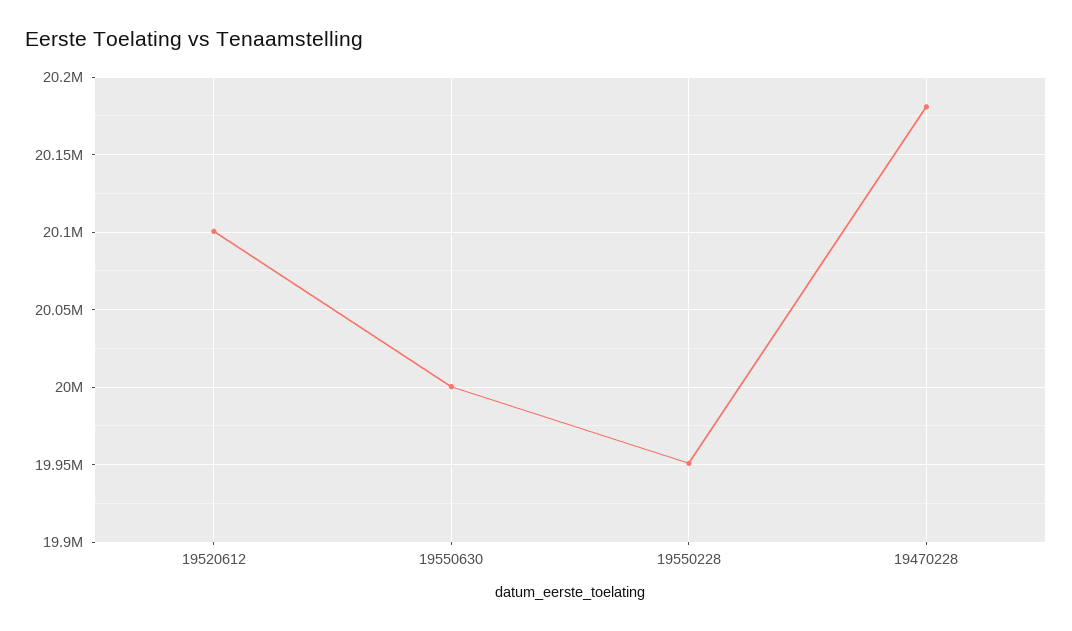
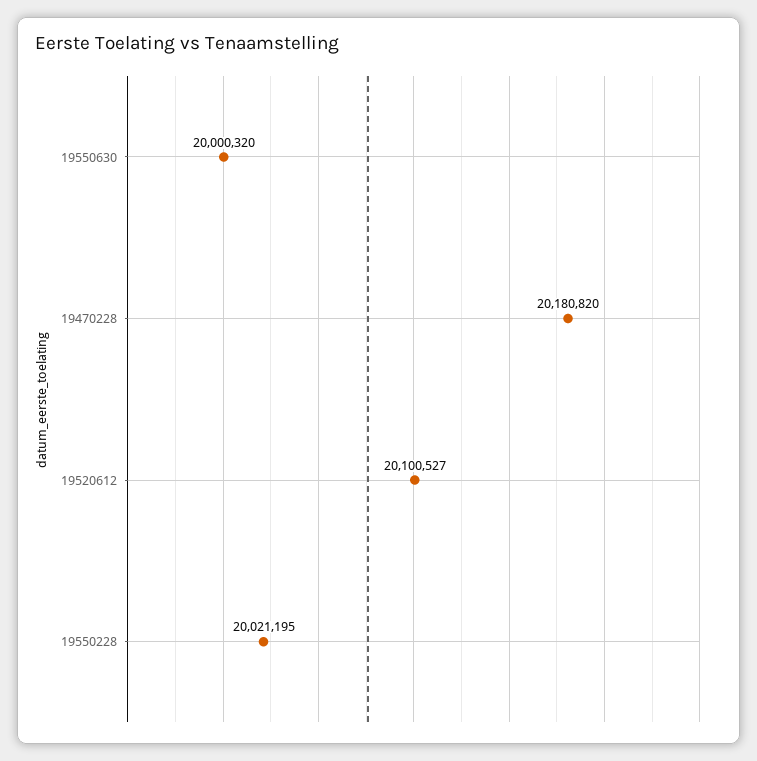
  {
    "19520612": 20100527,
    "19550630": 20000320,
-   "19550228": 19950000,
+   "19550228": 20021195,
    "19470228": 20180820
  }

